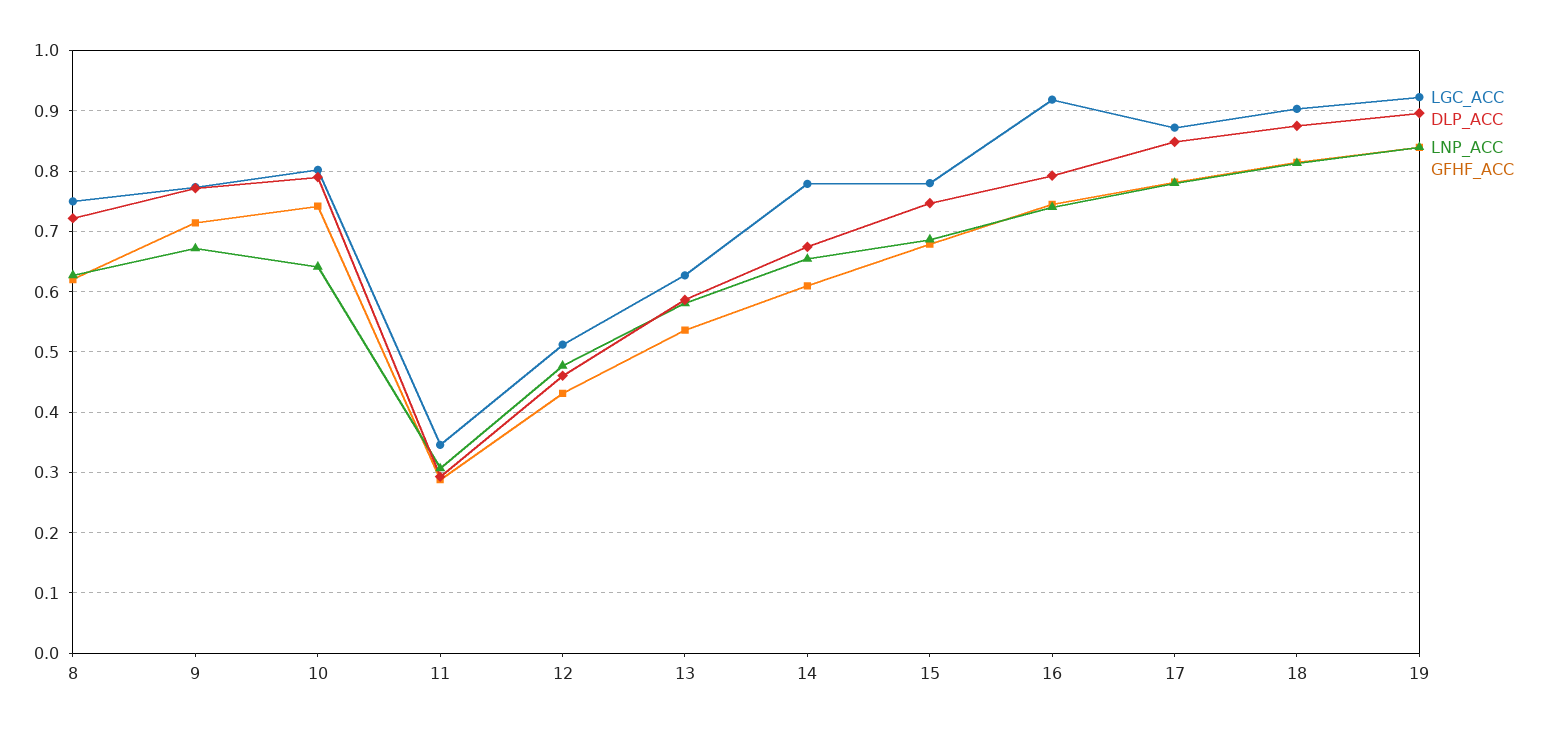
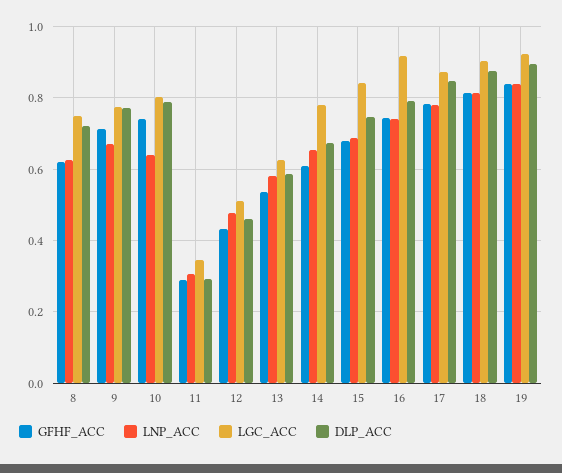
  {
    "LGC_ACC": {
      "8": 0.75,
      "9": 0.77,
      "10": 0.8,
      "11": 0.35,
      "12": 0.51,
      "13": 0.63,
      "14": 0.78,
-     "15": 0.78,
+     "15": 0.84,
      "16": 0.92,
      "17": 0.87,
      "18": 0.9,
      "19": 0.92
    },
    "DLP_ACC": {
      "8": 0.72,
      "9": 0.77,
      "10": 0.79,
      "11": 0.29,
      "12": 0.46,
      "13": 0.59,
      "14": 0.67,
      "15": 0.75,
      "16": 0.79,
      "17": 0.85,
      "18": 0.88,
      "19": 0.9
    },
    "LNP_ACC": {
      "8": 0.63,
      "9": 0.67,
      "10": 0.64,
      "11": 0.31,
      "12": 0.48,
      "13": 0.58,
      "14": 0.65,
      "15": 0.69,
      "16": 0.74,
      "17": 0.78,
      "18": 0.81,
      "19": 0.84
    },
    "GFHF_ACC": {
      "8": 0.62,
      "9": 0.71,
      "10": 0.74,
      "11": 0.29,
      "12": 0.43,
      "13": 0.54,
      "14": 0.61,
      "15": 0.68,
      "16": 0.74,
      "17": 0.78,
      "18": 0.81,
      "19": 0.84
    }
  }

